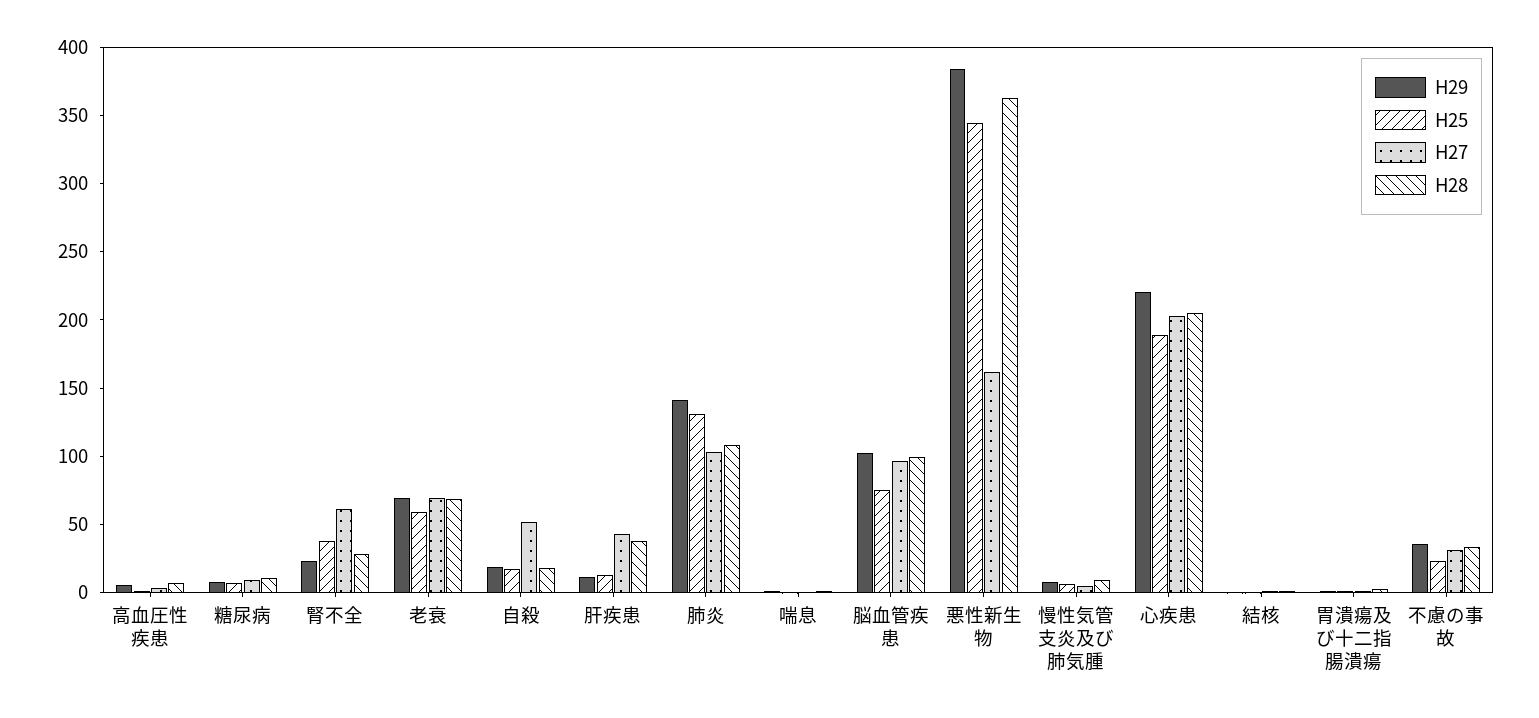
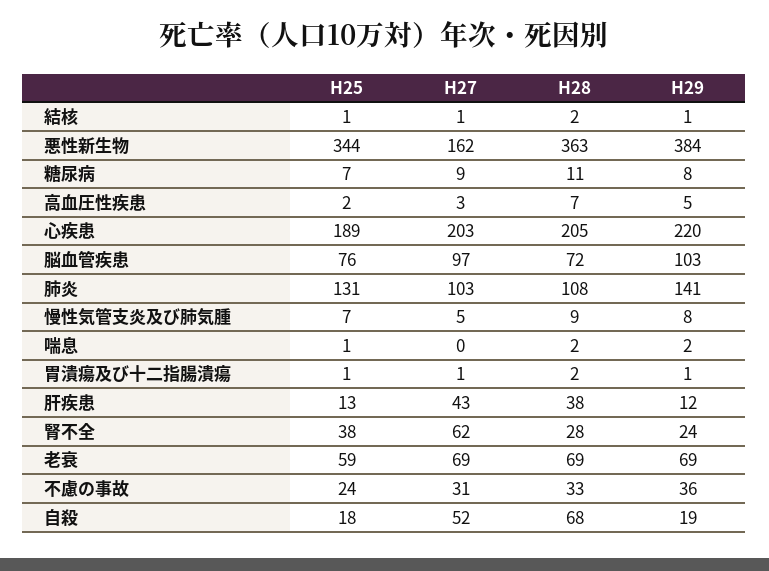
  {
    "H29": {
      "高血圧性疾患": 5,
      "糖尿病": 8,
      "腎不全": 24,
      "老衰": 69,
      "自殺": 19,
      "肝疾患": 12,
      "肺炎": 141,
      "喘息": 2,
      "脳血管疾患": 103,
      "悪性新生物": 384,
      "慢性気管支炎及び肺気腫": 8,
      "心疾患": 220,
      "結核": 1,
      "胃潰瘍及び十二指腸潰瘍": 1,
      "不慮の事故": 36
    },
    "H25": {
      "高血圧性疾患": 2,
      "糖尿病": 7,
      "腎不全": 38,
      "老衰": 59,
      "自殺": 18,
      "肝疾患": 13,
      "肺炎": 131,
      "喘息": 1,
      "脳血管疾患": 76,
      "悪性新生物": 344,
      "慢性気管支炎及び肺気腫": 7,
      "心疾患": 189,
      "結核": 1,
      "胃潰瘍及び十二指腸潰瘍": 1,
      "不慮の事故": 24
    },
    "H27": {
      "高血圧性疾患": 3,
      "糖尿病": 9,
      "腎不全": 62,
      "老衰": 69,
      "自殺": 52,
      "肝疾患": 43,
      "肺炎": 103,
      "喘息": 0,
      "脳血管疾患": 97,
      "悪性新生物": 162,
      "慢性気管支炎及び肺気腫": 5,
      "心疾患": 203,
      "結核": 1,
      "胃潰瘍及び十二指腸潰瘍": 1,
      "不慮の事故": 31
    },
    "H28": {
      "高血圧性疾患": 7,
      "糖尿病": 11,
      "腎不全": 28,
      "老衰": 69,
-     "自殺": 20,
+     "自殺": 68,
      "肝疾患": 38,
      "肺炎": 108,
      "喘息": 2,
-     "脳血管疾患": 100,
+     "脳血管疾患": 72,
      "悪性新生物": 363,
      "慢性気管支炎及び肺気腫": 9,
      "心疾患": 205,
      "結核": 2,
      "胃潰瘍及び十二指腸潰瘍": 2,
      "不慮の事故": 33
    }
  }

